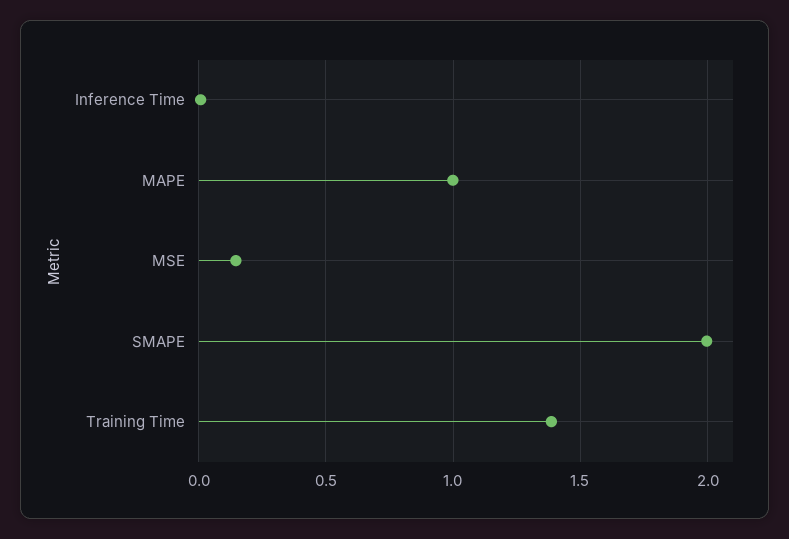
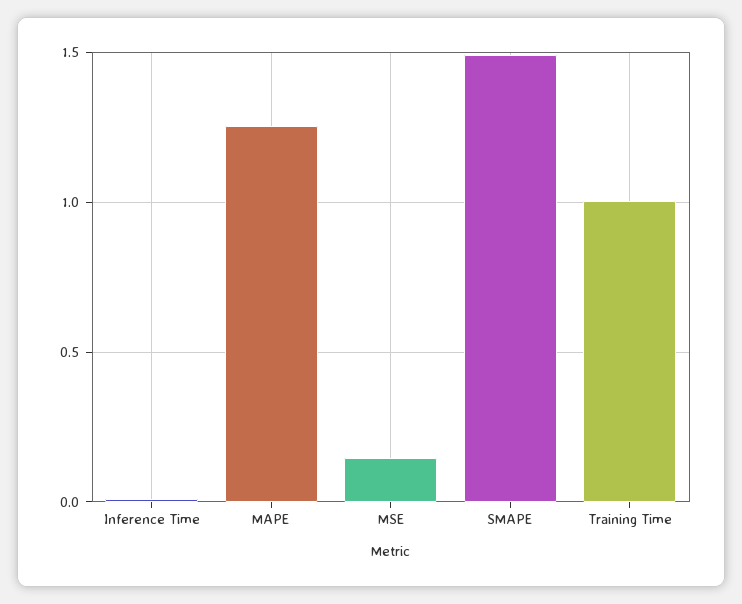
  {
    "Inference Time": 0,
-   "MAPE": 1,
+   "MAPE": 1.25,
    "MSE": 0.15,
-   "SMAPE": 2,
+   "SMAPE": 1.5,
-   "Training Time": 1.4
+   "Training Time": 1
  }

